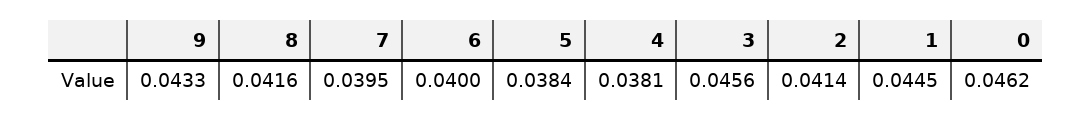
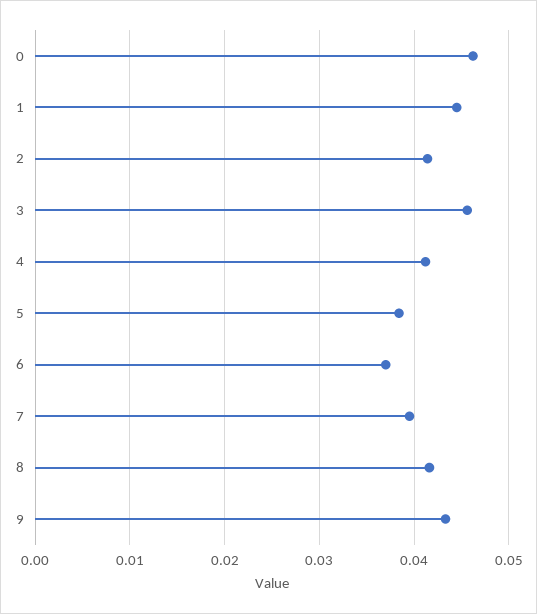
  {
    "9": 0.0433,
    "8": 0.0416,
    "7": 0.0395,
-   "6": 0.04,
+   "6": 0.037,
    "5": 0.0384,
-   "4": 0.0381,
+   "4": 0.041,
    "3": 0.0456,
    "2": 0.0414,
    "1": 0.0445,
    "0": 0.0462
  }

